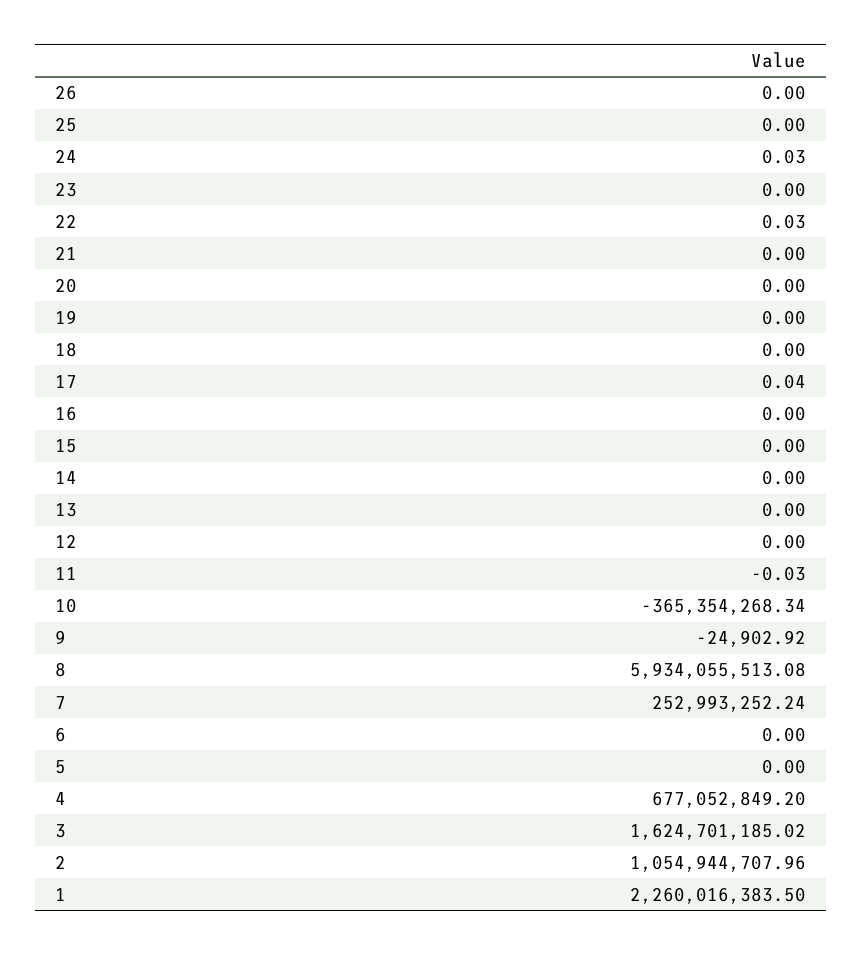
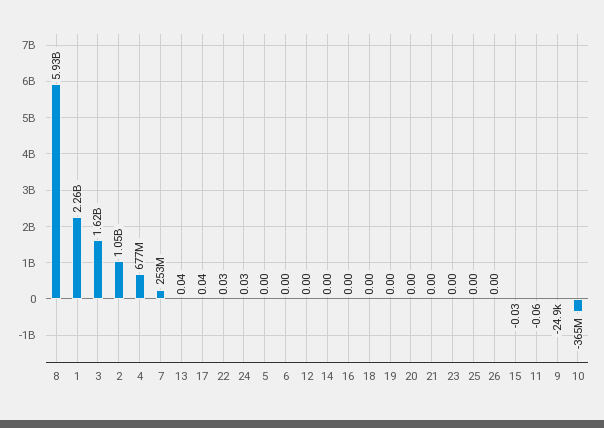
  {
    "26": 0,
    "25": 0,
    "24": 0.03,
    "23": 0,
    "22": 0.03,
    "21": 0,
    "20": 0,
    "19": 0,
    "18": 0,
    "17": 0.04,
    "16": 0,
-   "15": 0,
+   "15": -0.03,
    "14": 0,
-   "13": 0,
+   "13": 0.04,
    "12": 0,
-   "11": -0.03,
+   "11": -0.06,
    "10": -365354268.34,
    "9": -24902.92,
    "8": 5934055513.08,
    "7": 252993252.24,
    "6": 0,
    "5": 0,
    "4": 677052849.2,
    "3": 1624701185.02,
    "2": 1054944707.96,
    "1": 2260016383.5
  }

